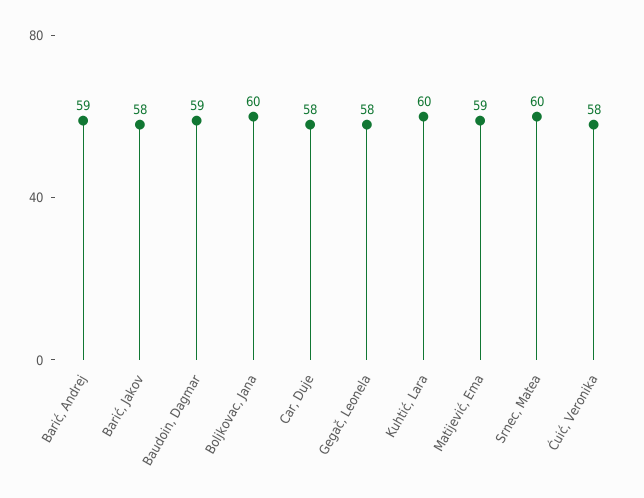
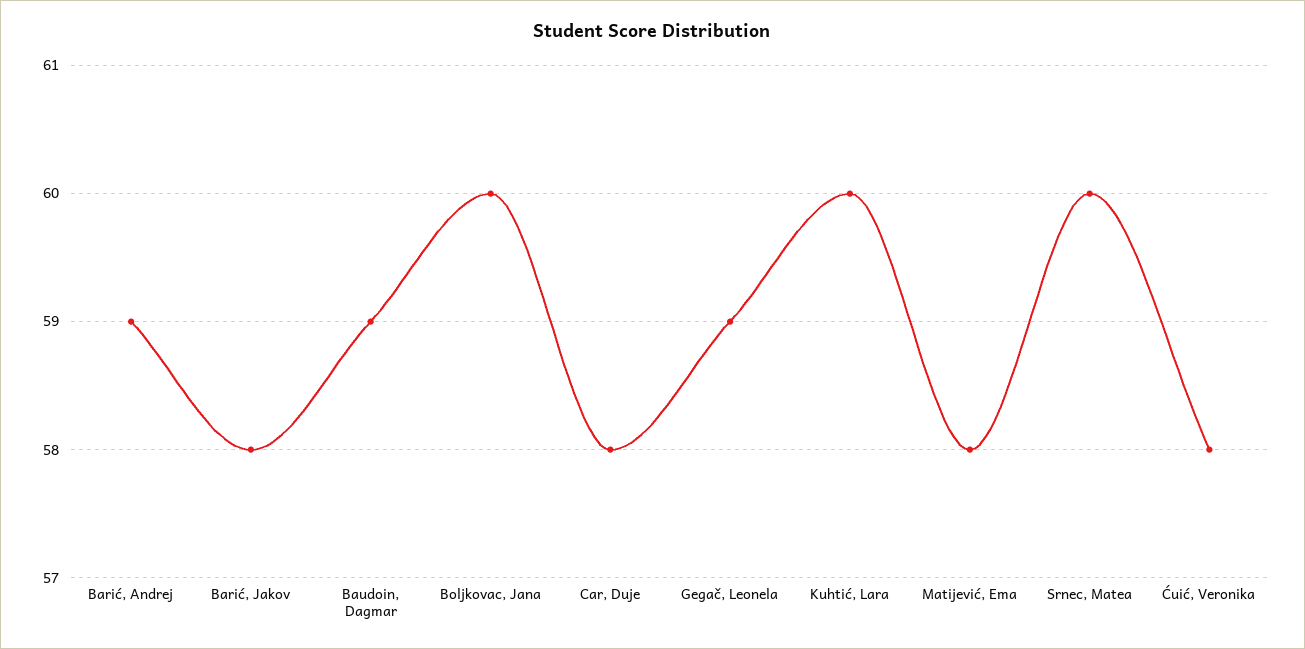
  {
    "Barić, Andrej": 59,
    "Barić, Jakov": 58,
    "Baudoin, Dagmar": 59,
    "Boljkovac, Jana": 60,
    "Car, Duje": 58,
-   "Gegač, Leonela": 58,
+   "Gegač, Leonela": 59,
    "Kuhtić, Lara": 60,
-   "Matijević, Ema": 59,
+   "Matijević, Ema": 58,
    "Srnec, Matea": 60,
    "Ćuić, Veronika": 58
  }

